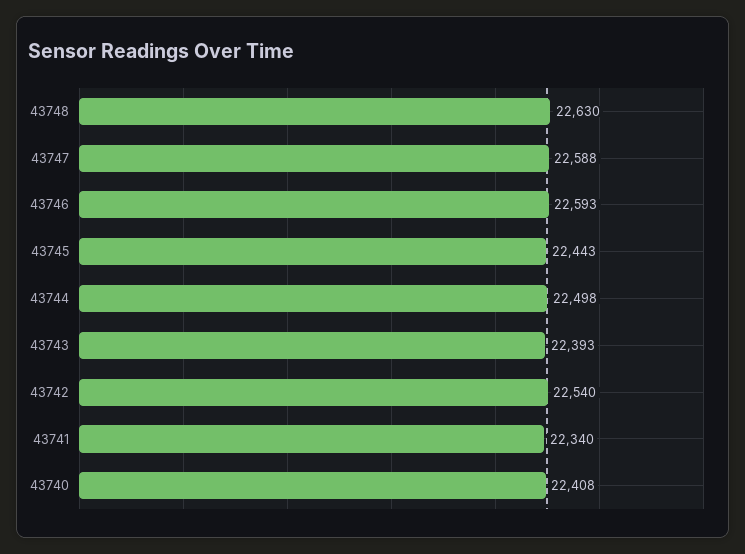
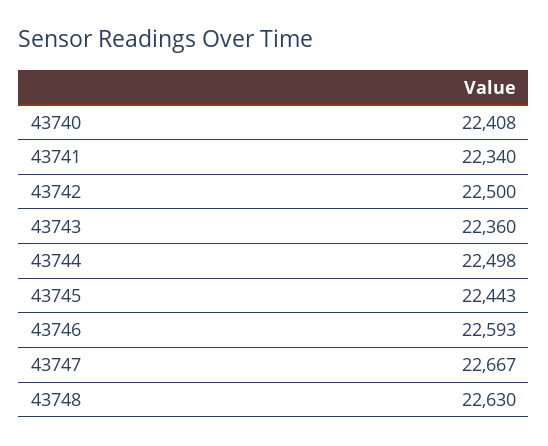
  {
    "43748": 22630,
-   "43747": 22588,
+   "43747": 22667,
    "43746": 22593,
    "43745": 22443,
    "43744": 22498,
-   "43743": 22393,
+   "43743": 22360,
-   "43742": 22540,
+   "43742": 22500,
    "43741": 22340,
    "43740": 22408
  }

